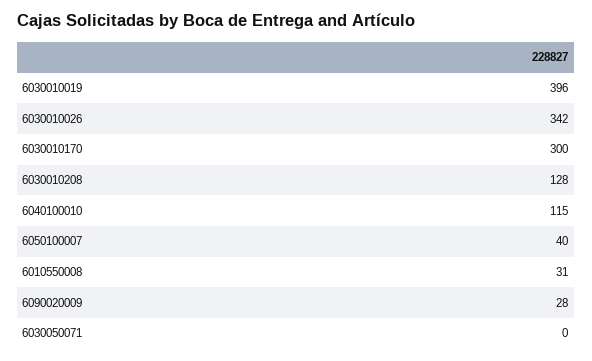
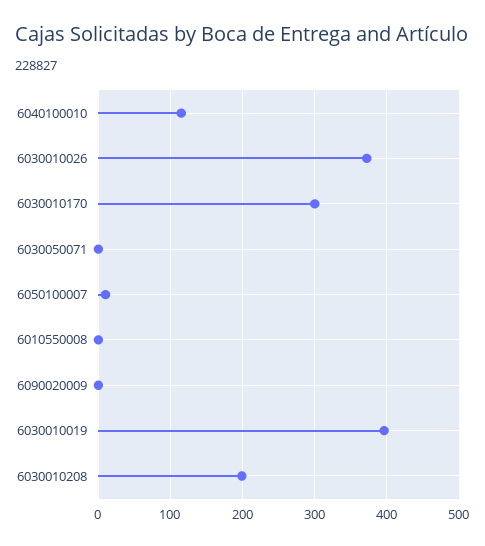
  {
    "6030010019": 396,
-   "6030010026": 342,
+   "6030010026": 370,
    "6030010170": 300,
-   "6030010208": 128,
+   "6030010208": 200,
    "6040100010": 115,
-   "6050100007": 40,
+   "6050100007": 10,
-   "6010550008": 31,
+   "6010550008": 0,
-   "6090020009": 28,
+   "6090020009": 0,
    "6030050071": 0
  }

